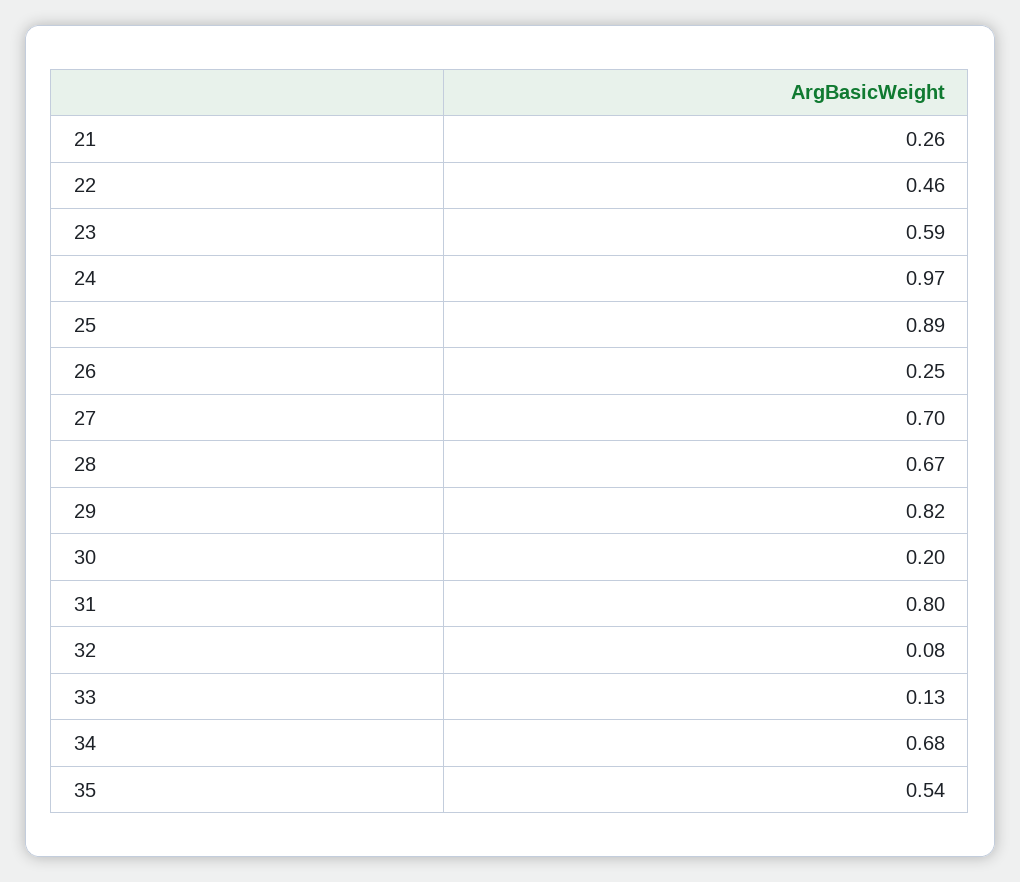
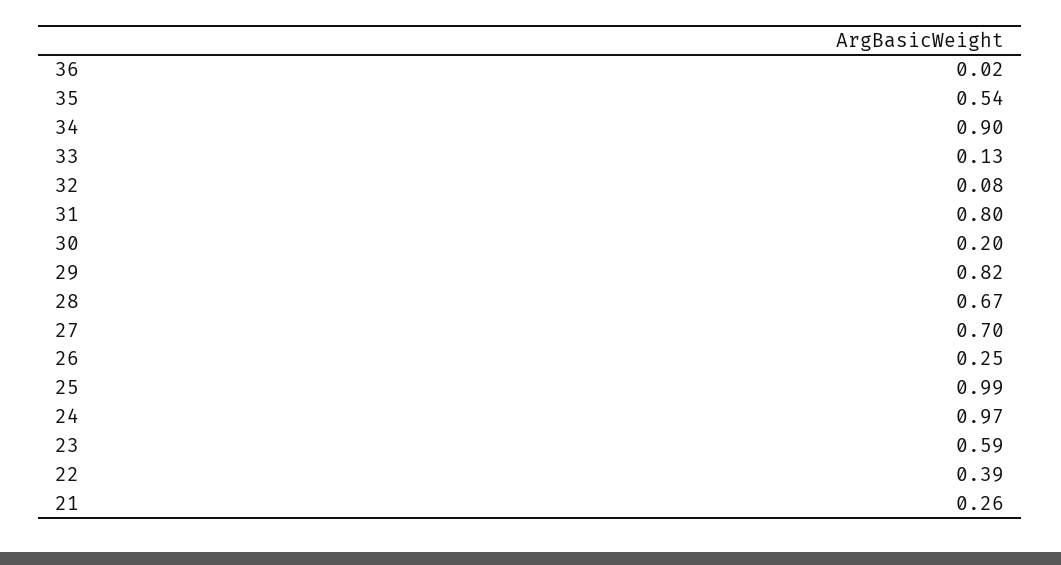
  {
    "21": 0.26,
-   "22": 0.46,
+   "22": 0.39,
    "23": 0.59,
    "24": 0.97,
-   "25": 0.89,
+   "25": 0.99,
    "26": 0.25,
    "27": 0.7,
    "28": 0.67,
    "29": 0.82,
    "30": 0.2,
    "31": 0.8,
    "32": 0.08,
    "33": 0.13,
-   "34": 0.68,
+   "34": 0.9,
-   "35": 0.54
+   "35": 0.54,
+   "36": 0.02
  }

